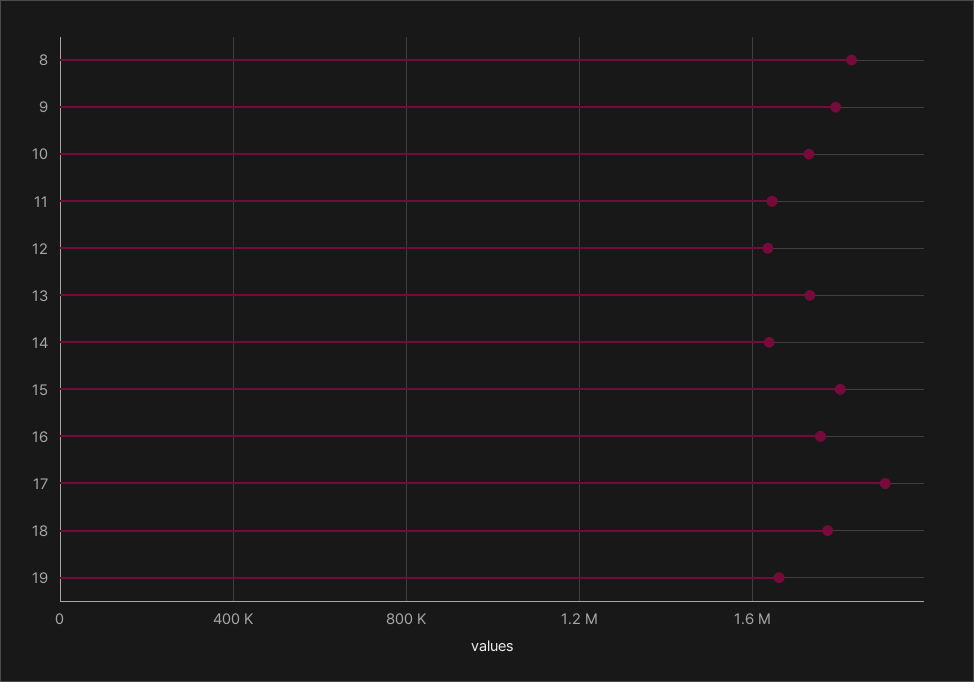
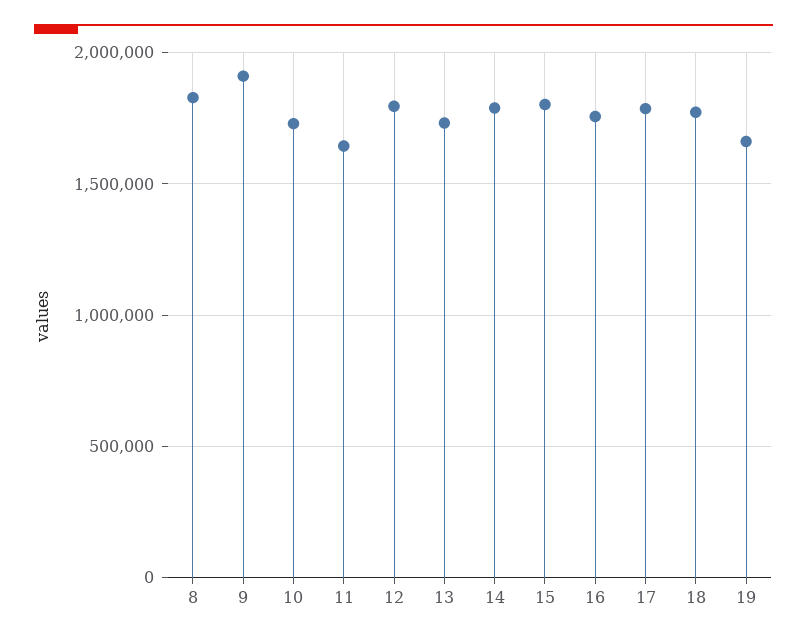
  {
    "8": 1850000,
-   "9": 1800000,
+   "9": 1900000,
    "10": 1750000,
    "11": 1650000,
-   "12": 1650000,
+   "12": 1800000,
    "13": 1750000,
-   "14": 1650000,
+   "14": 1800000,
    "15": 1800000,
    "16": 1750000,
-   "17": 1900000,
+   "17": 1800000,
    "18": 1750000,
    "19": 1650000
  }

